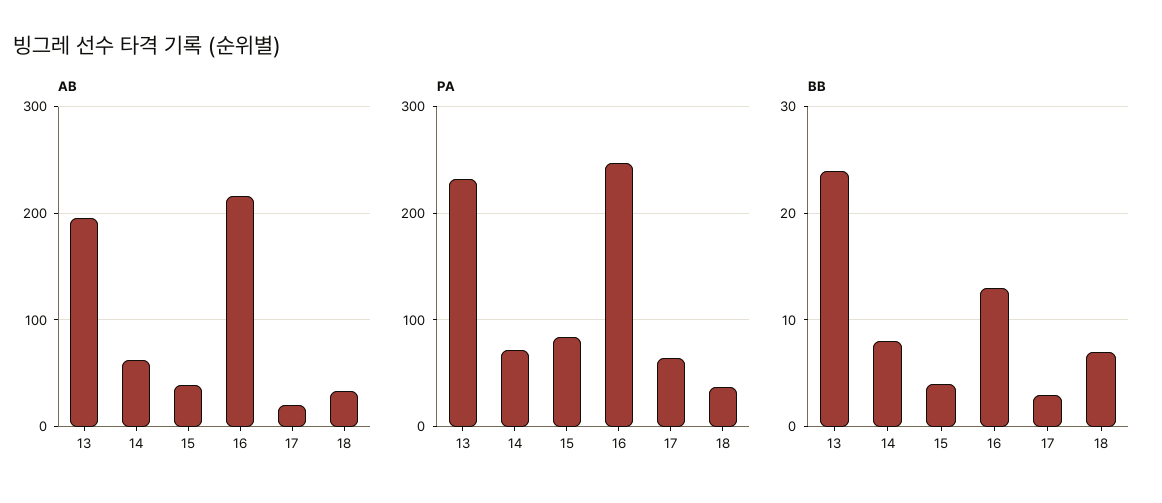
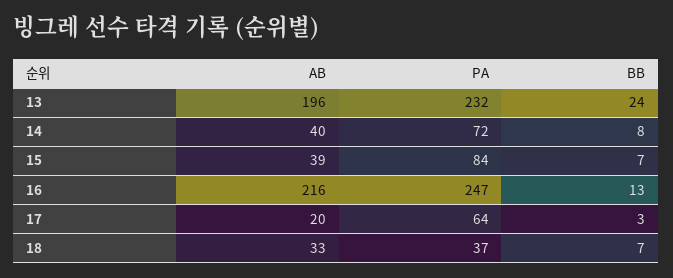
  {
    "AB": {
      "13": 196,
-     "14": 60,
+     "14": 40,
      "15": 39,
      "16": 216,
      "17": 20,
      "18": 33
    },
    "PA": {
      "13": 232,
      "14": 72,
      "15": 84,
      "16": 247,
      "17": 64,
      "18": 37
    },
    "BB": {
      "13": 24,
      "14": 8,
-     "15": 4,
+     "15": 7,
      "16": 13,
      "17": 3,
      "18": 7
    }
  }

